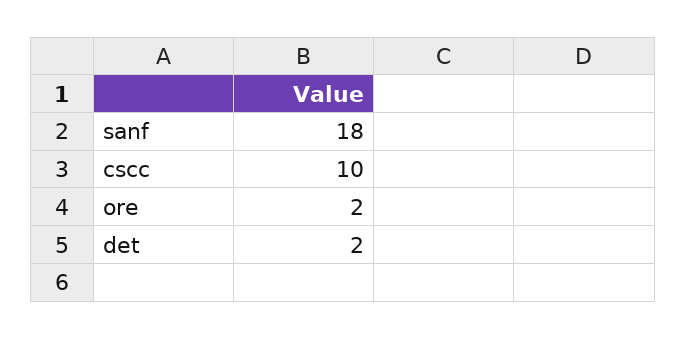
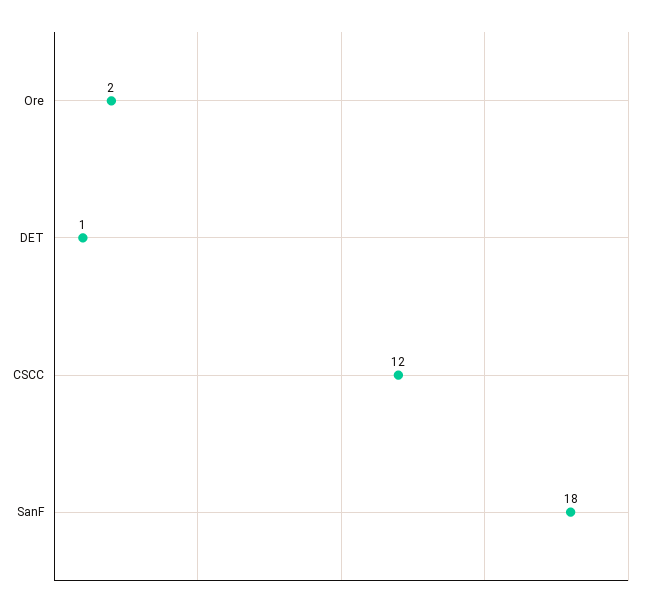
  {
    "sanf": 18,
-   "cscc": 10,
+   "cscc": 12,
    "ore": 2,
-   "det": 2
+   "det": 1
  }

